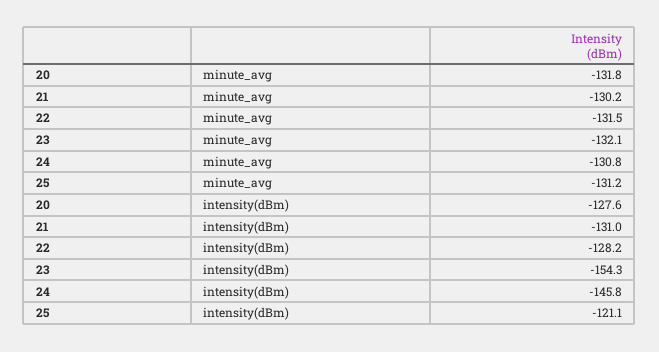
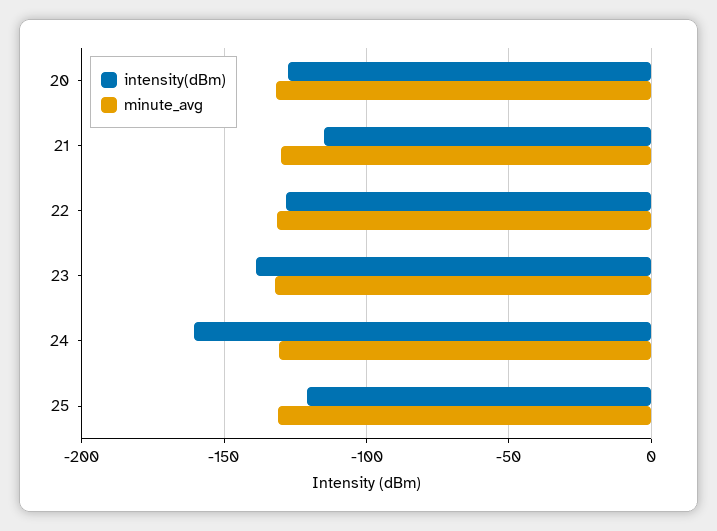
  {
    "minute_avg": {
      "20": -131.8,
      "21": -130.2,
      "22": -131.5,
      "23": -132.1,
      "24": -130.8,
      "25": -131.2
    },
    "intensity(dBm)": {
      "20": -127.6,
-     "21": -131,
+     "21": -115,
      "22": -128.2,
-     "23": -154.3,
+     "23": -140,
-     "24": -145.8,
+     "24": -160,
      "25": -121.1
    }
  }

